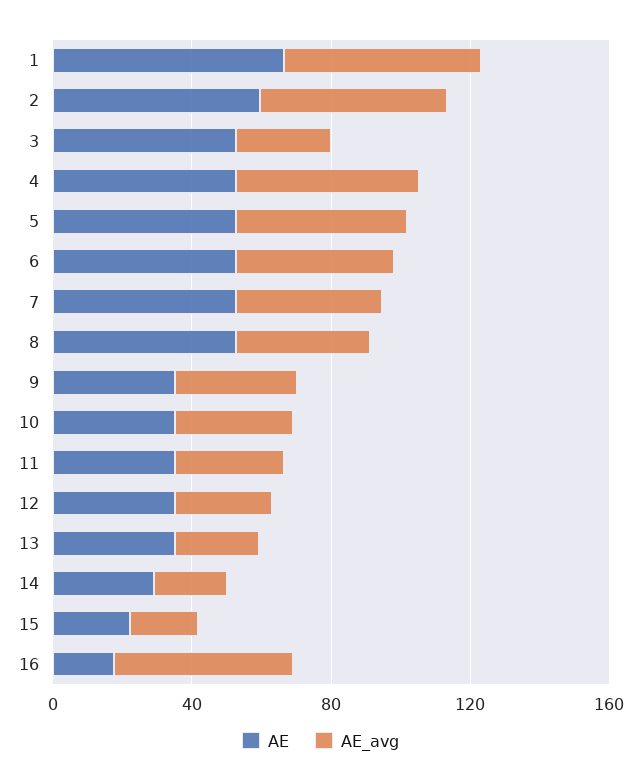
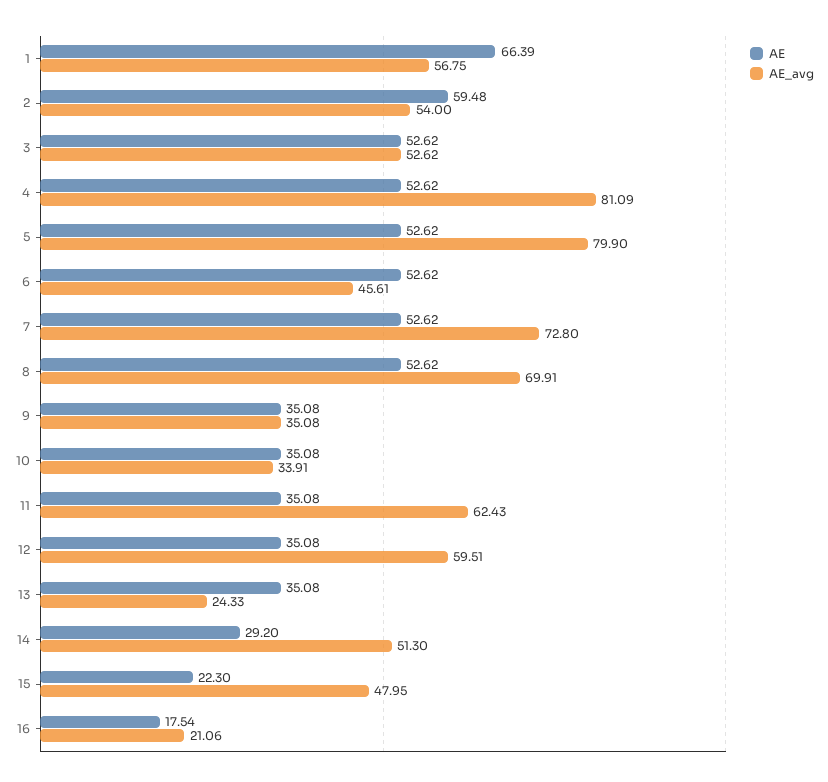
  {
    "AE": {
      "1": 66.39,
      "2": 59.48,
      "3": 52.62,
      "4": 52.62,
      "5": 52.62,
      "6": 52.62,
      "7": 52.62,
      "8": 52.62,
      "9": 35.08,
      "10": 35.08,
      "11": 35.08,
      "12": 35.08,
      "13": 35.08,
      "14": 29.2,
      "15": 22.3,
      "16": 17.54
    },
    "AE_avg": {
      "1": 56.75,
      "2": 54,
-     "3": 30,
+     "3": 52.62,
-     "4": 50,
+     "4": 81.09,
-     "5": 50,
+     "5": 79.9,
      "6": 45.61,
-     "7": 40,
+     "7": 72.8,
-     "8": 40,
+     "8": 69.91,
      "9": 35.08,
      "10": 33.91,
-     "11": 30,
+     "11": 62.43,
-     "12": 30,
+     "12": 59.51,
      "13": 24.33,
-     "14": 20,
+     "14": 51.3,
-     "15": 20,
+     "15": 47.95,
-     "16": 50
+     "16": 21.06
    }
  }

